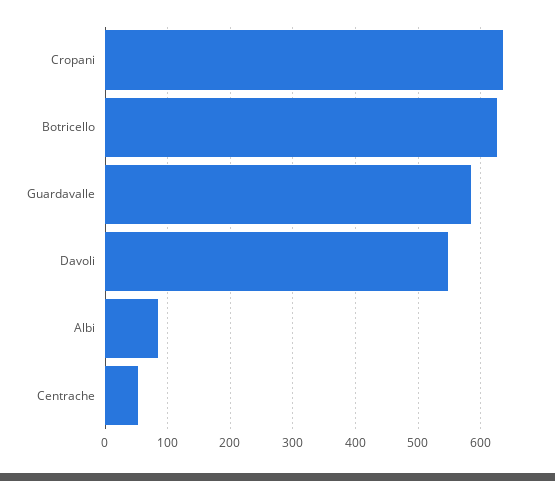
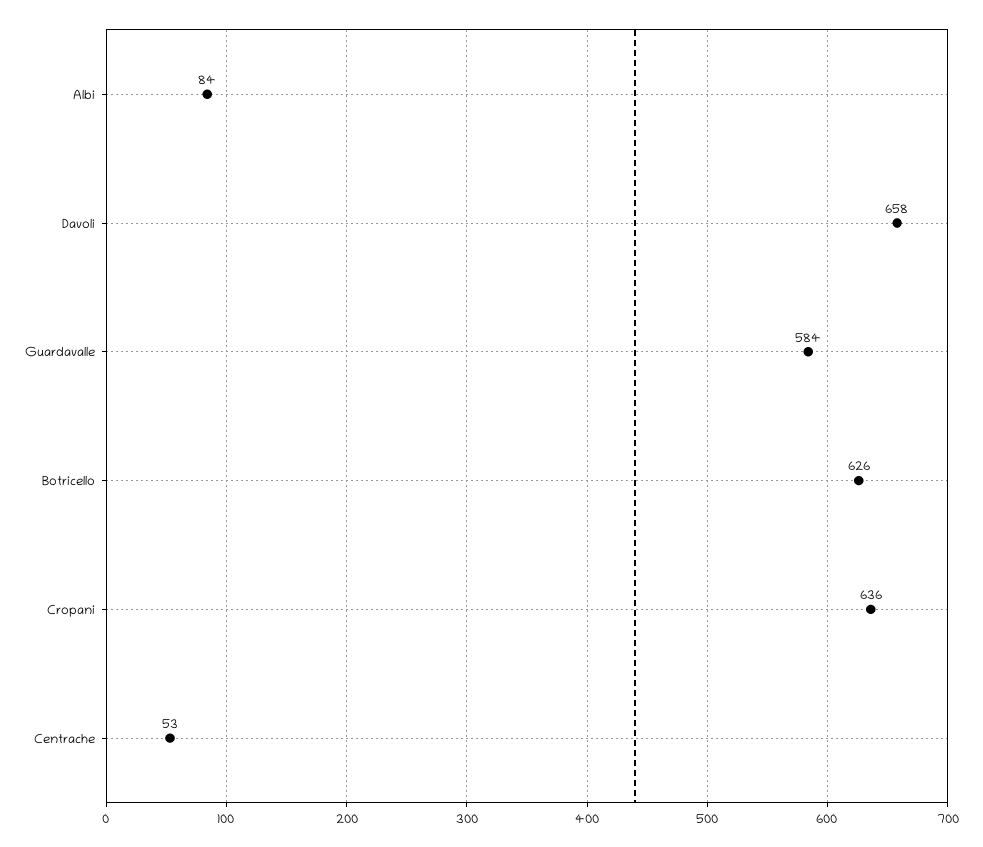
  {
    "Cropani": 636,
    "Botricello": 626,
    "Guardavalle": 584,
-   "Davoli": 550,
+   "Davoli": 658,
    "Albi": 84,
    "Centrache": 53
  }

